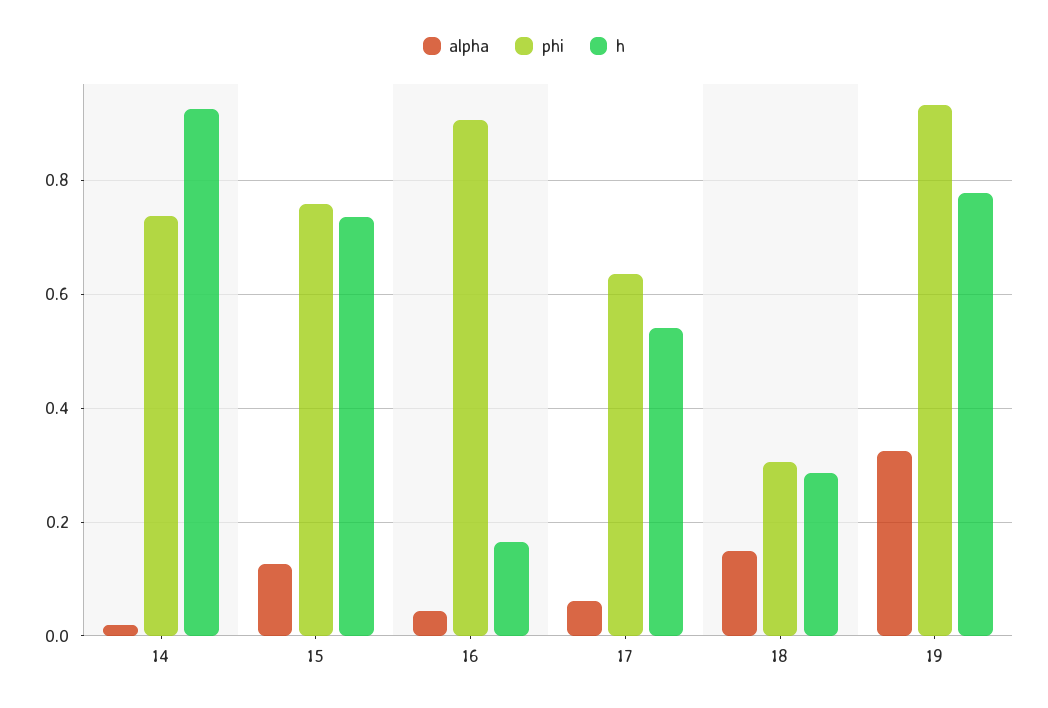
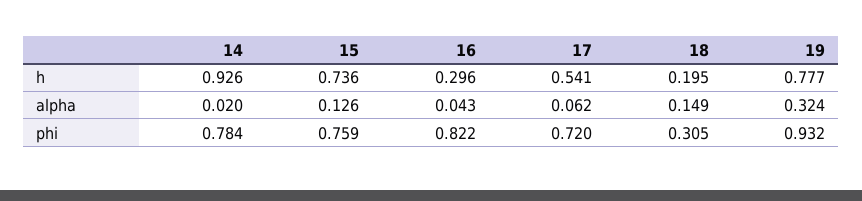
  {
    "alpha": {
      "14": 0.02,
      "15": 0.126,
      "16": 0.043,
      "17": 0.062,
      "18": 0.149,
      "19": 0.324
    },
    "phi": {
-     "14": 0.74,
+     "14": 0.784,
      "15": 0.759,
-     "16": 0.9,
+     "16": 0.822,
-     "17": 0.64,
+     "17": 0.72,
      "18": 0.305,
      "19": 0.932
    },
    "h": {
      "14": 0.926,
      "15": 0.736,
-     "16": 0.16,
+     "16": 0.296,
      "17": 0.541,
-     "18": 0.28,
+     "18": 0.195,
      "19": 0.777
    }
  }

